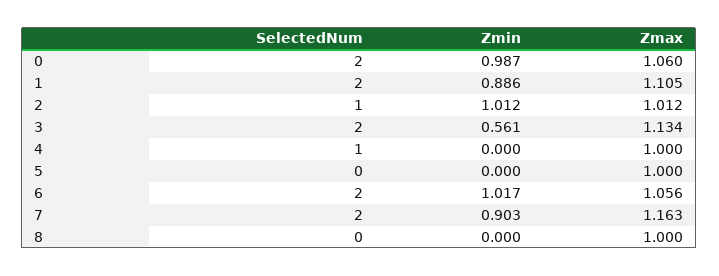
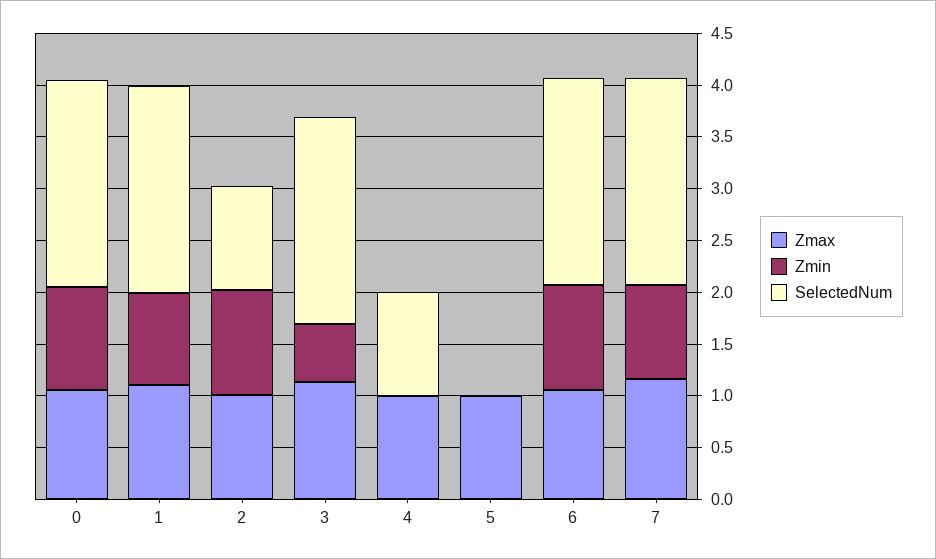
  {
    "SelectedNum": {
      "0": 2,
      "1": 2,
      "2": 1,
      "3": 2,
      "4": 1,
      "5": 0,
      "6": 2,
-     "7": 2,
+     "7": 2
-     "8": 0
    },
    "Zmin": {
      "0": 0.987,
      "1": 0.886,
      "2": 1.012,
      "3": 0.561,
      "4": 0,
      "5": 0,
      "6": 1.017,
-     "7": 0.903,
+     "7": 0.903
-     "8": 0
    },
    "Zmax": {
      "0": 1.06,
      "1": 1.105,
      "2": 1.012,
      "3": 1.134,
      "4": 1,
      "5": 1,
      "6": 1.056,
-     "7": 1.163,
+     "7": 1.163
-     "8": 1
    }
  }

